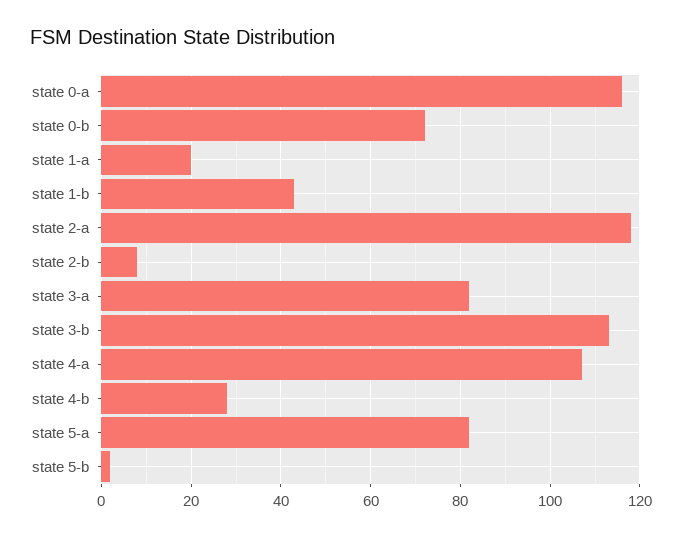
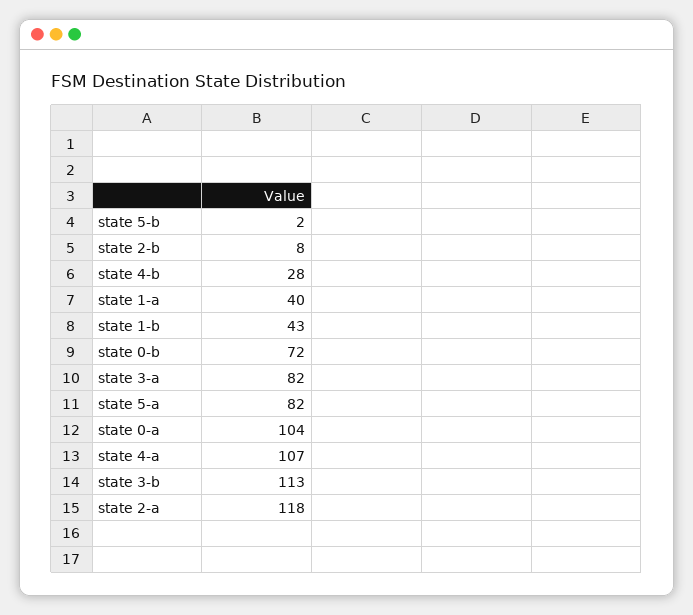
  {
-   "state 0-a": 115,
+   "state 0-a": 104,
    "state 0-b": 72,
-   "state 1-a": 20,
+   "state 1-a": 40,
    "state 1-b": 43,
    "state 2-a": 118,
    "state 2-b": 8,
    "state 3-a": 82,
    "state 3-b": 113,
    "state 4-a": 107,
    "state 4-b": 28,
    "state 5-a": 82,
    "state 5-b": 2
  }

